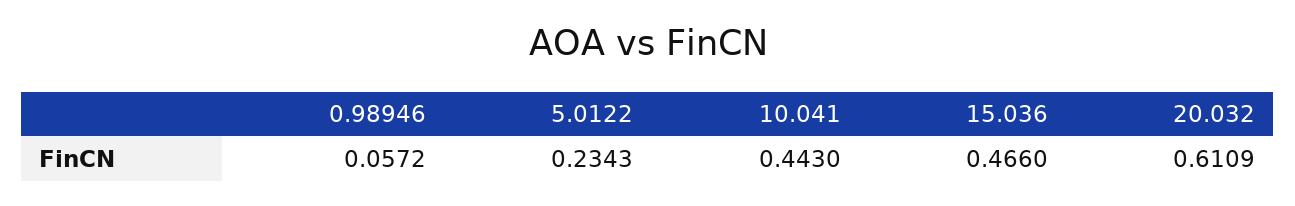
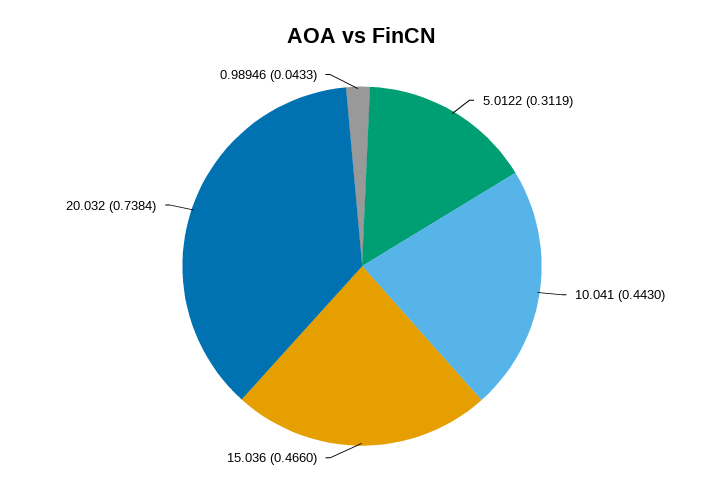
  {
-   "0.98946": 0.0572,
+   "0.98946": 0.0433,
-   "5.0122": 0.2343,
+   "5.0122": 0.3119,
    "10.041": 0.443,
    "15.036": 0.466,
-   "20.032": 0.6109
+   "20.032": 0.7384
  }

